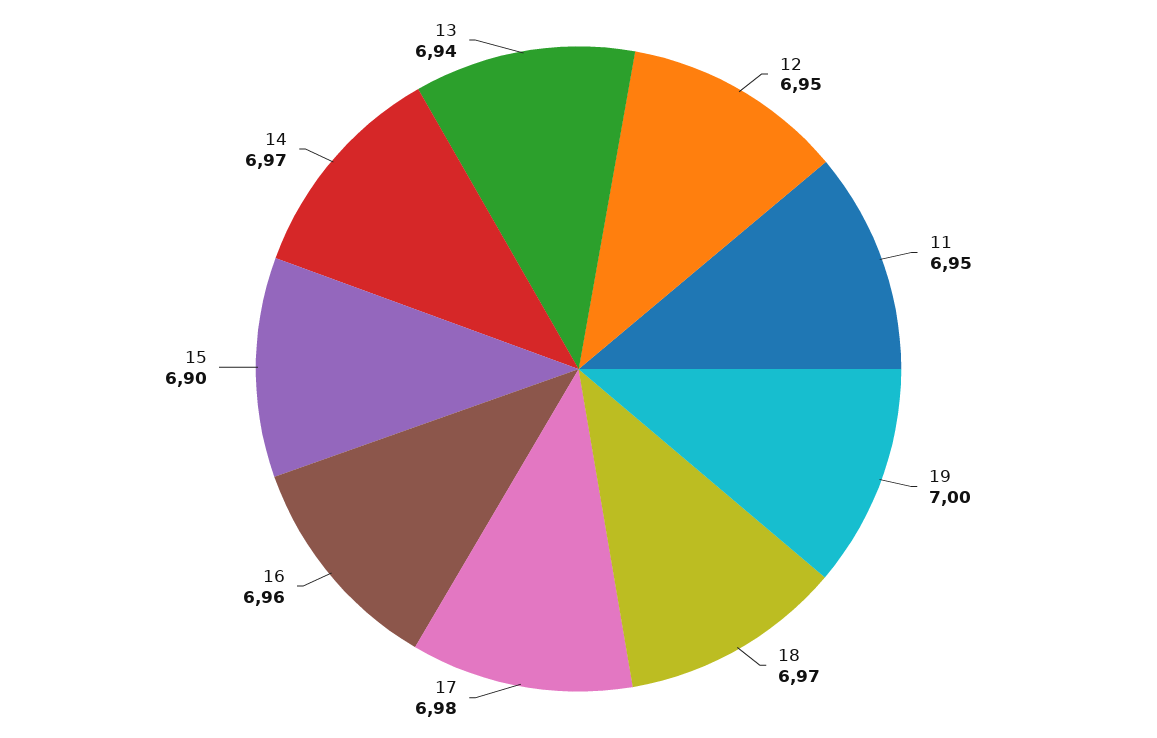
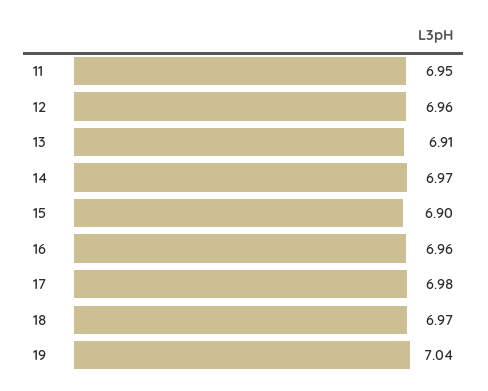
  {
-   "12": 6.95,
+   "12": 6.96,
    "11": 6.95,
-   "19": 7,
+   "19": 7.04,
    "18": 6.97,
    "17": 6.98,
    "16": 6.96,
    "15": 6.9,
    "14": 6.97,
-   "13": 6.94
+   "13": 6.91
  }

